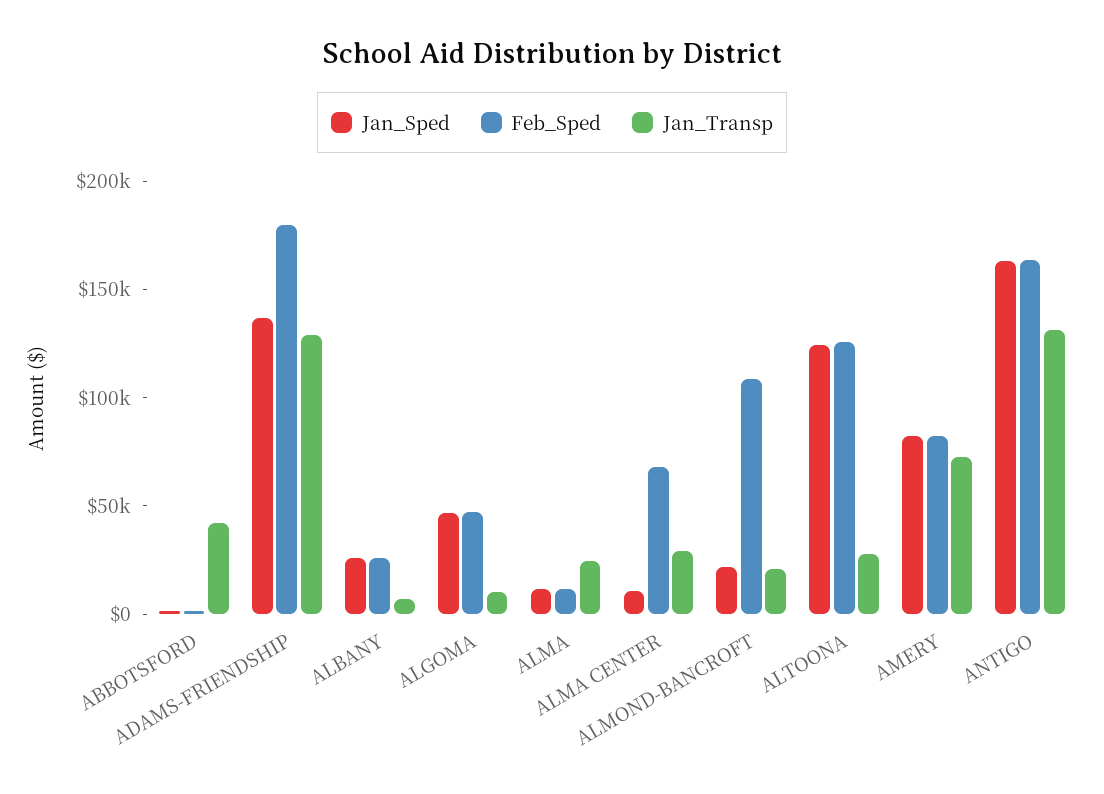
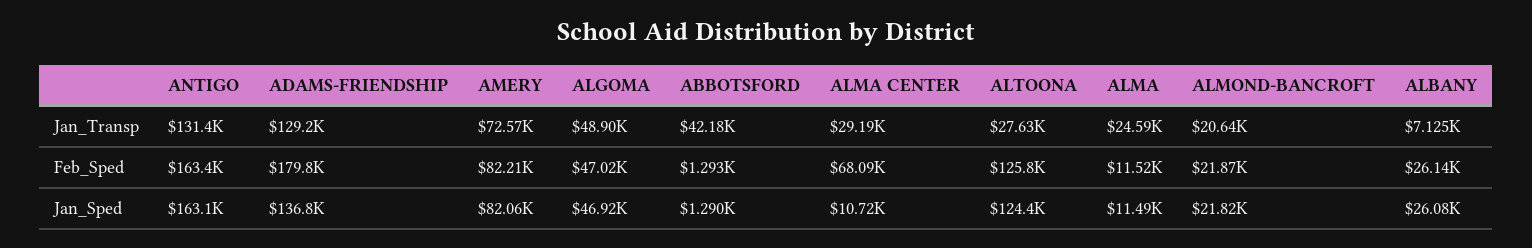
  {
    "Jan_Sped": {
      "ABBOTSFORD": 1290,
      "ADAMS-FRIENDSHIP": 136800,
      "ALBANY": 26080,
      "ALGOMA": 46920,
      "ALMA": 11490,
      "ALMA CENTER": 10720,
      "ALMOND-BANCROFT": 21820,
      "ALTOONA": 124400,
      "AMERY": 82060,
      "ANTIGO": 163100
    },
    "Feb_Sped": {
      "ABBOTSFORD": 1293,
      "ADAMS-FRIENDSHIP": 179800,
      "ALBANY": 26140,
      "ALGOMA": 47020,
      "ALMA": 11520,
      "ALMA CENTER": 68090,
-     "ALMOND-BANCROFT": 110000,
+     "ALMOND-BANCROFT": 21870,
      "ALTOONA": 125800,
      "AMERY": 82210,
      "ANTIGO": 163400
    },
    "Jan_Transp": {
      "ABBOTSFORD": 42180,
      "ADAMS-FRIENDSHIP": 129200,
      "ALBANY": 7125,
-     "ALGOMA": 10000,
+     "ALGOMA": 48900,
      "ALMA": 24590,
      "ALMA CENTER": 29190,
      "ALMOND-BANCROFT": 20640,
      "ALTOONA": 27630,
      "AMERY": 72570,
      "ANTIGO": 131400
    }
  }

